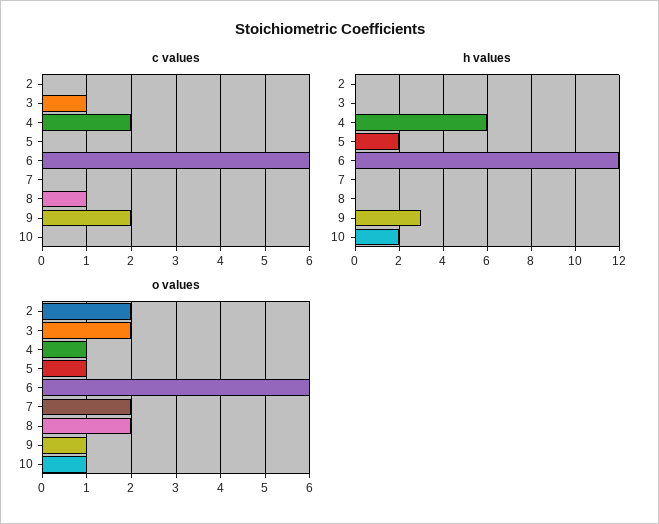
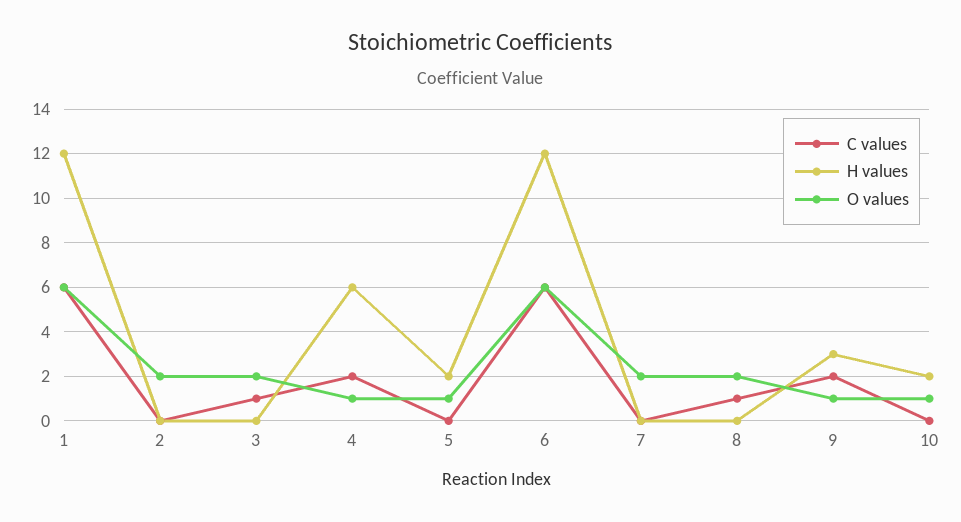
  {
    "c values": {
      "2": 0,
      "3": 1,
      "4": 2,
      "5": 0,
      "6": 6,
      "7": 0,
      "8": 1,
      "9": 2,
-     "10": 0
+     "10": 0,
+     "1": 6
    },
    "h values": {
      "2": 0,
      "3": 0,
      "4": 6,
      "5": 2,
      "6": 12,
      "7": 0,
      "8": 0,
      "9": 3,
-     "10": 2
+     "10": 2,
+     "1": 12
    },
    "o values": {
      "2": 2,
      "3": 2,
      "4": 1,
      "5": 1,
      "6": 6,
      "7": 2,
      "8": 2,
      "9": 1,
-     "10": 1
+     "10": 1,
+     "1": 6
    }
  }

